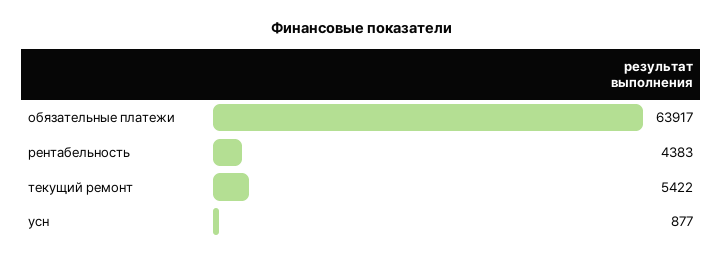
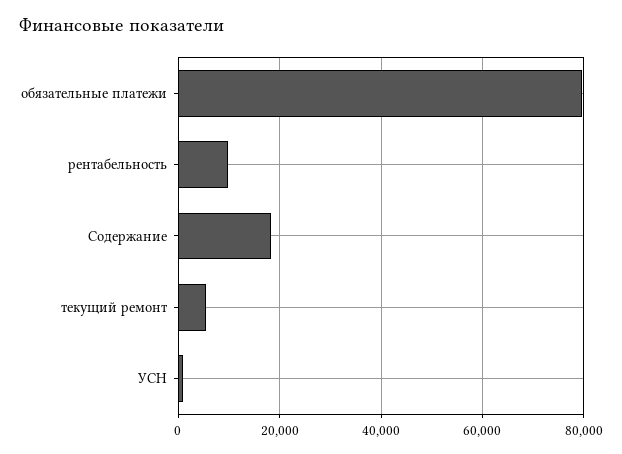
  {
-   "обязательные платежи": 63917,
+   "обязательные платежи": 80000,
-   "рентабельность": 4383,
+   "рентабельность": 10000,
    "текущий ремонт": 5422,
-   "усн": 877
+   "усн": 877,
+   "Содержание": 18000
  }

